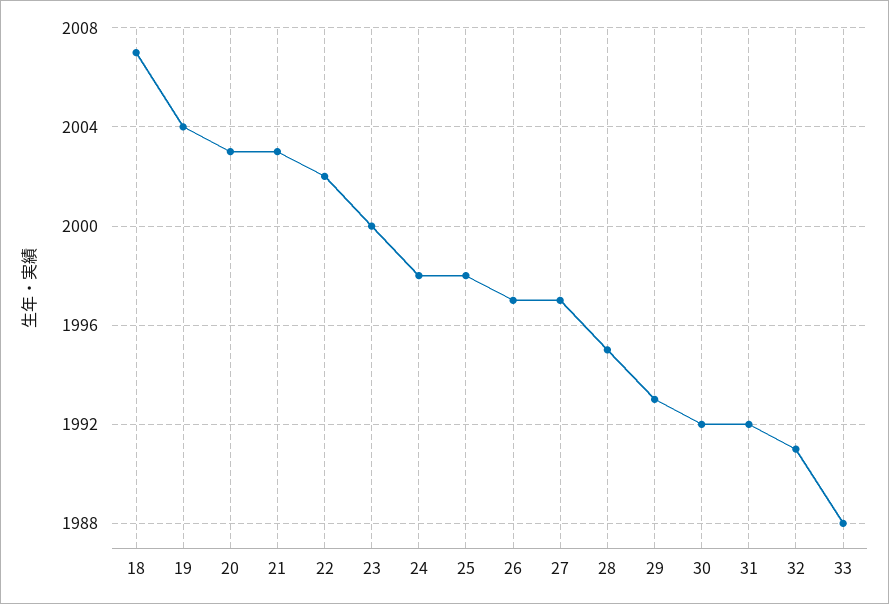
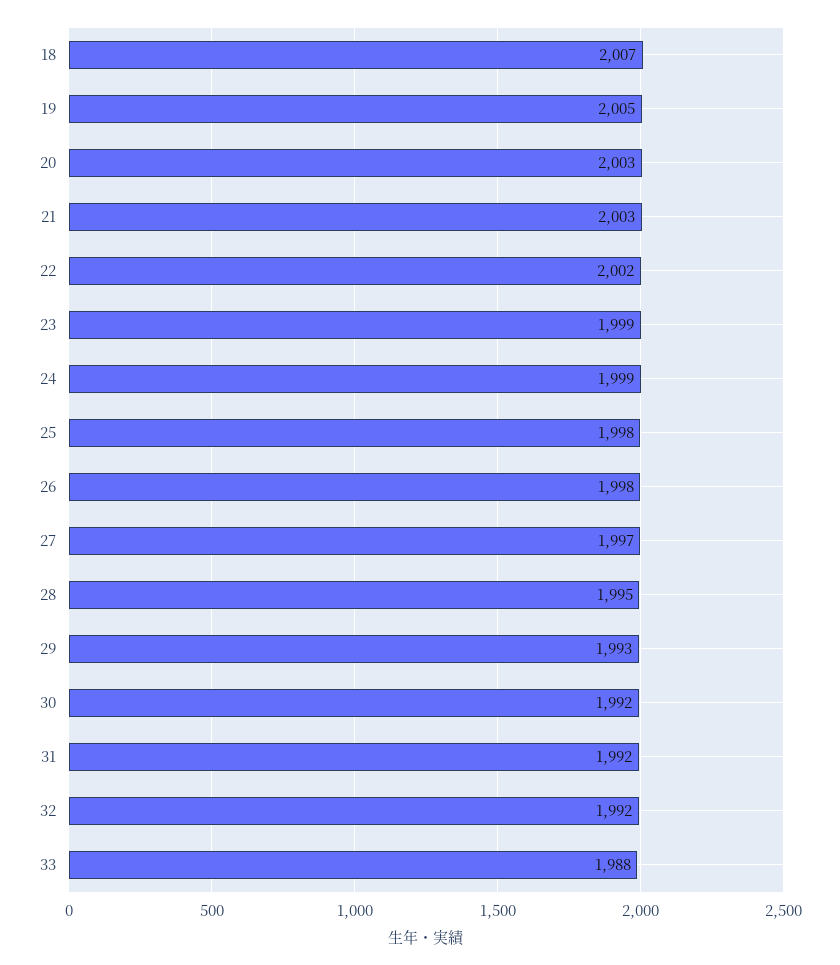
  {
    "18": 2007,
-   "19": 2004,
+   "19": 2005,
    "20": 2003,
    "21": 2003,
    "22": 2002,
-   "23": 2000,
+   "23": 1999,
-   "24": 1998,
+   "24": 1999,
    "25": 1998,
-   "26": 1997,
+   "26": 1998,
    "27": 1997,
    "28": 1995,
    "29": 1993,
    "30": 1992,
    "31": 1992,
-   "32": 1991,
+   "32": 1992,
    "33": 1988
  }

